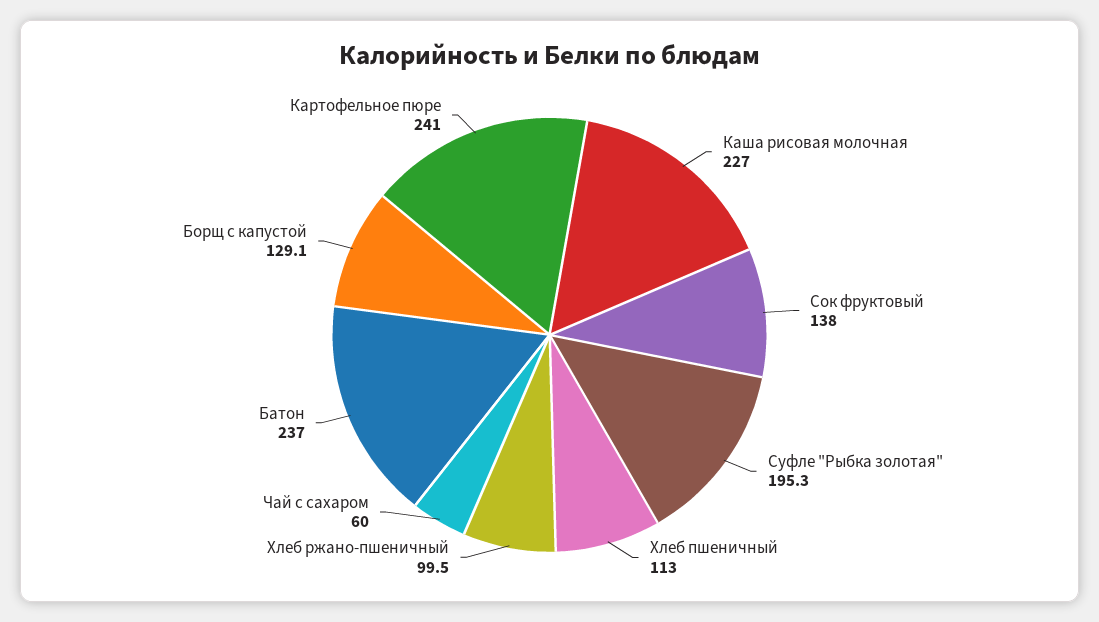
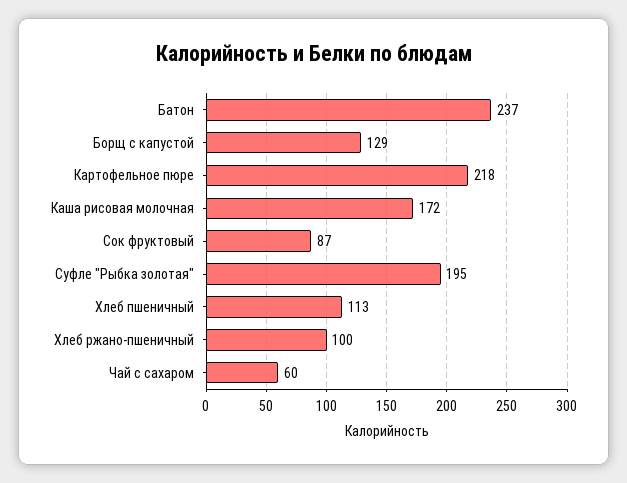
  {
-   "Каша рисовая молочная": 227,
+   "Каша рисовая молочная": 172,
-   "Сок фруктовый": 138,
+   "Сок фруктовый": 87,
    "Суфле \"Рыбка золотая\"": 195.3,
    "Хлеб пшеничный": 113,
    "Хлеб ржано-пшеничный": 99.5,
    "Чай с сахаром": 60,
    "Батон": 237,
    "Борщ с капустой": 129.1,
-   "Картофельное пюре": 241
+   "Картофельное пюре": 218
  }

